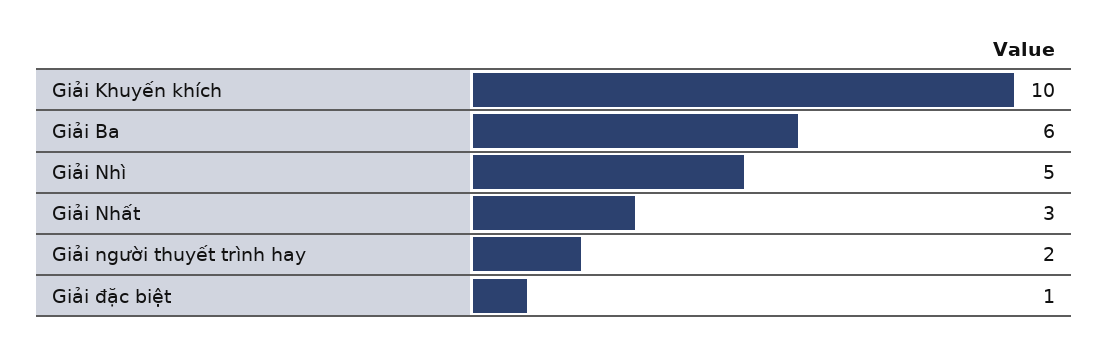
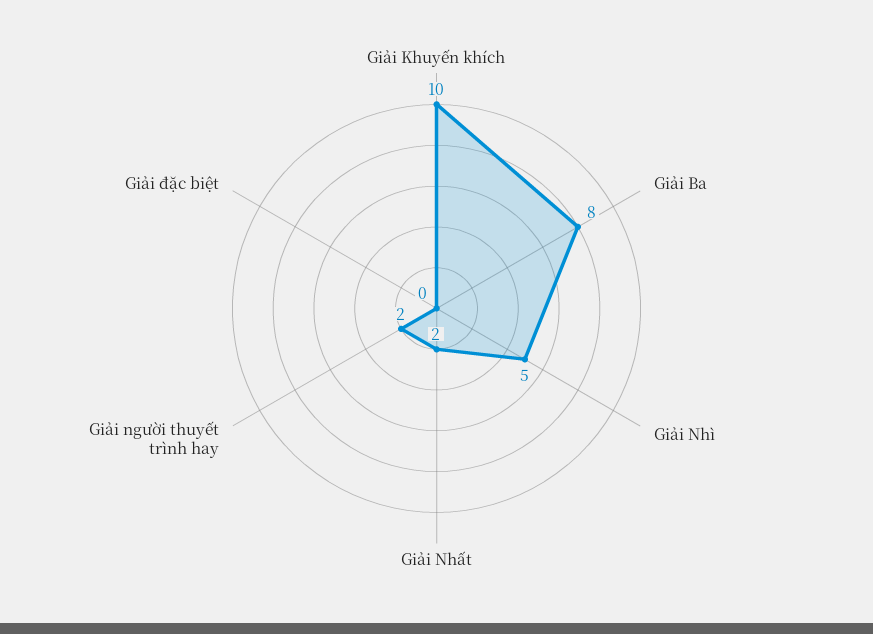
  {
    "Giải Khuyến khích": 10,
-   "Giải Ba": 6,
+   "Giải Ba": 8,
    "Giải Nhì": 5,
-   "Giải Nhất": 3,
+   "Giải Nhất": 2,
    "Giải người thuyết trình hay": 2,
-   "Giải đặc biệt": 1
+   "Giải đặc biệt": 0
  }

